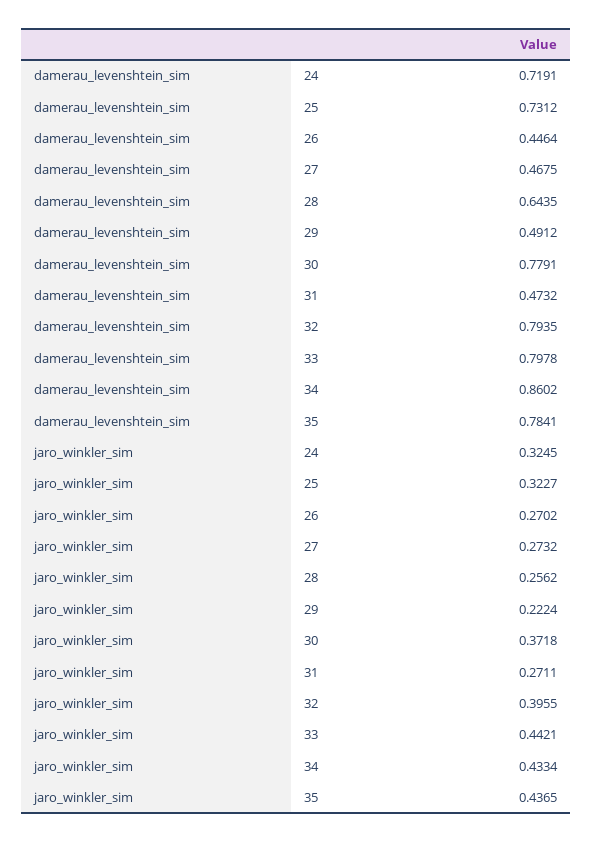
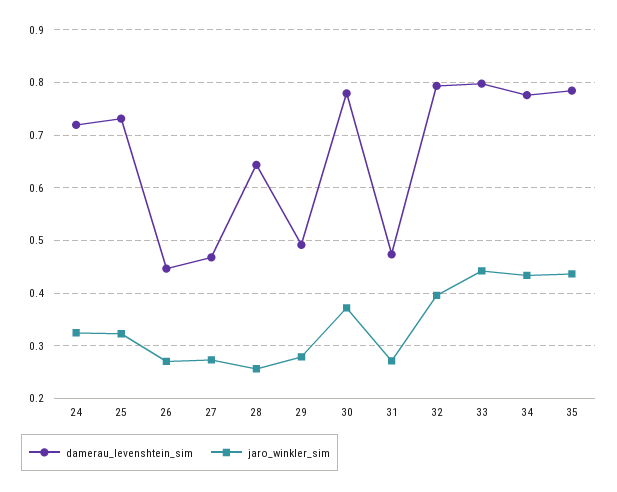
  {
    "damerau_levenshtein_sim": {
      "24": 0.7191,
      "25": 0.7312,
      "26": 0.4464,
      "27": 0.4675,
      "28": 0.6435,
      "29": 0.4912,
      "30": 0.7791,
      "31": 0.4732,
      "32": 0.7935,
      "33": 0.7978,
-     "34": 0.8602,
+     "34": 0.78,
      "35": 0.7841
    },
    "jaro_winkler_sim": {
      "24": 0.3245,
      "25": 0.3227,
      "26": 0.2702,
      "27": 0.2732,
      "28": 0.2562,
-     "29": 0.2224,
+     "29": 0.28,
      "30": 0.3718,
      "31": 0.2711,
      "32": 0.3955,
      "33": 0.4421,
      "34": 0.4334,
      "35": 0.4365
    }
  }

